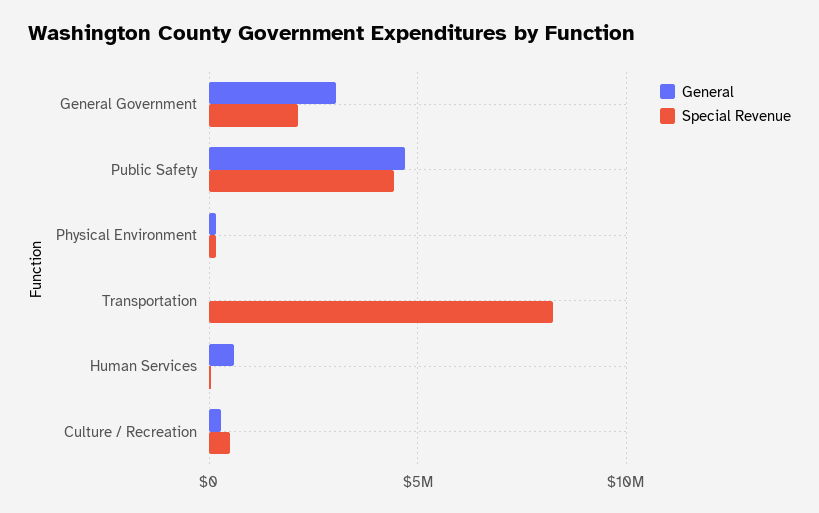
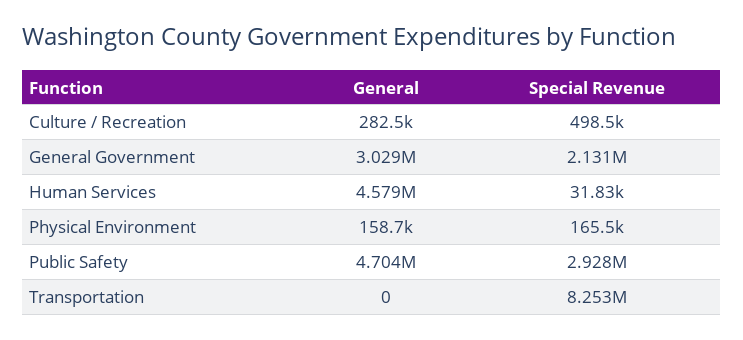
  {
    "General": {
      "General Government": 3029000,
      "Public Safety": 4704000,
      "Physical Environment": 158700,
      "Transportation": 0,
-     "Human Services": 500000,
+     "Human Services": 4579000,
      "Culture / Recreation": 282500
    },
    "Special Revenue": {
      "General Government": 2131000,
-     "Public Safety": 4500000,
+     "Public Safety": 2928000,
      "Physical Environment": 165500,
      "Transportation": 8253000,
      "Human Services": 31830,
      "Culture / Recreation": 498500
    }
  }

